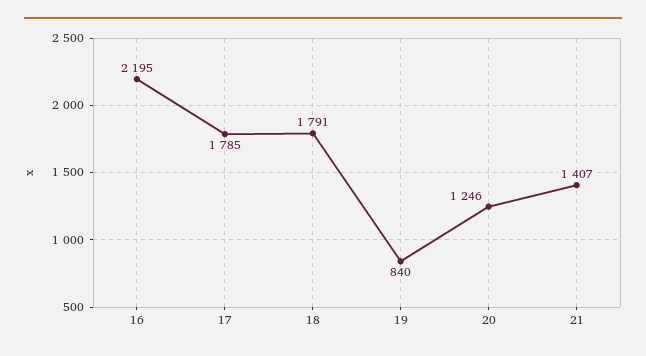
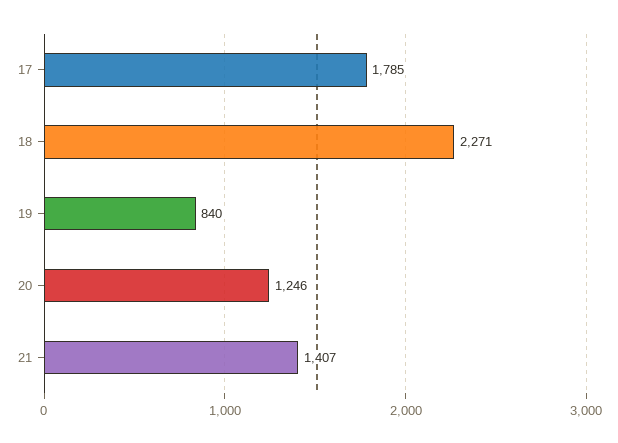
  {
-   "16": 2195,
    "17": 1785,
-   "18": 1791,
+   "18": 2271,
    "19": 840,
    "20": 1246,
    "21": 1407
  }

